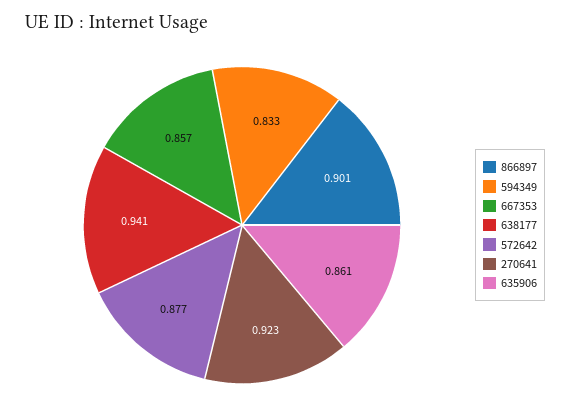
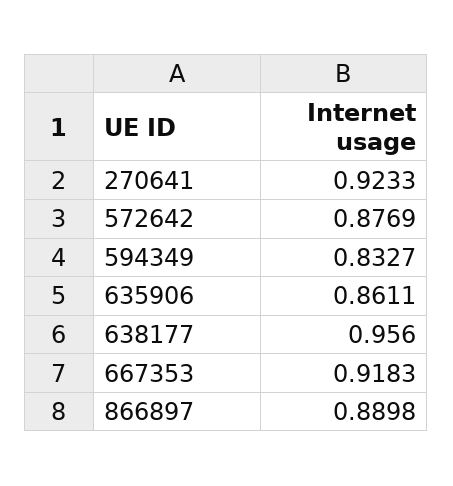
  {
-   "866897": 0.901,
+   "866897": 0.8898,
    "594349": 0.8327,
-   "667353": 0.857,
+   "667353": 0.9183,
-   "638177": 0.941,
+   "638177": 0.956,
    "572642": 0.8769,
    "270641": 0.9233,
    "635906": 0.8611
  }

